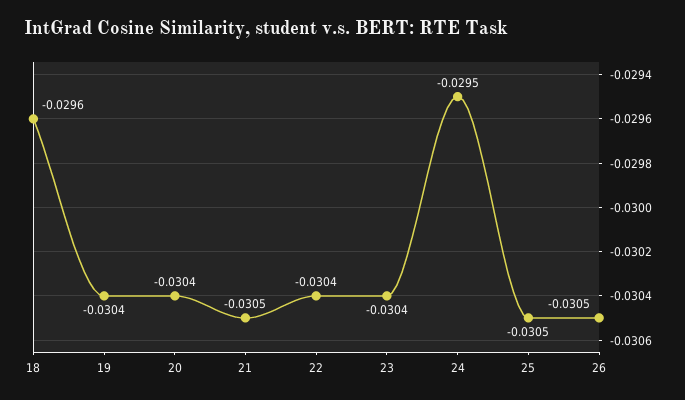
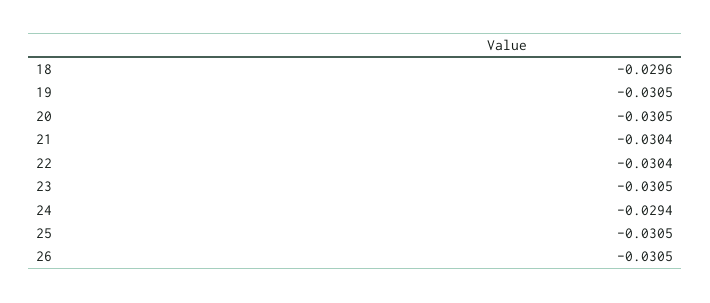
  {
    "18": -0.0296,
-   "19": -0.0304,
+   "19": -0.0305,
-   "20": -0.0304,
+   "20": -0.0305,
-   "21": -0.0305,
+   "21": -0.0304,
    "22": -0.0304,
-   "23": -0.0304,
+   "23": -0.0305,
-   "24": -0.0295,
+   "24": -0.0294,
    "25": -0.0305,
    "26": -0.0305
  }

